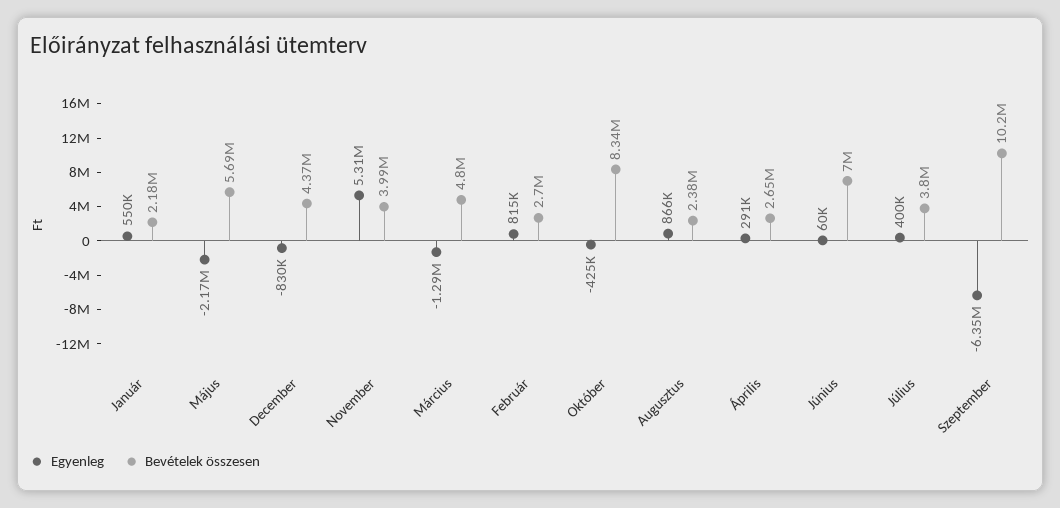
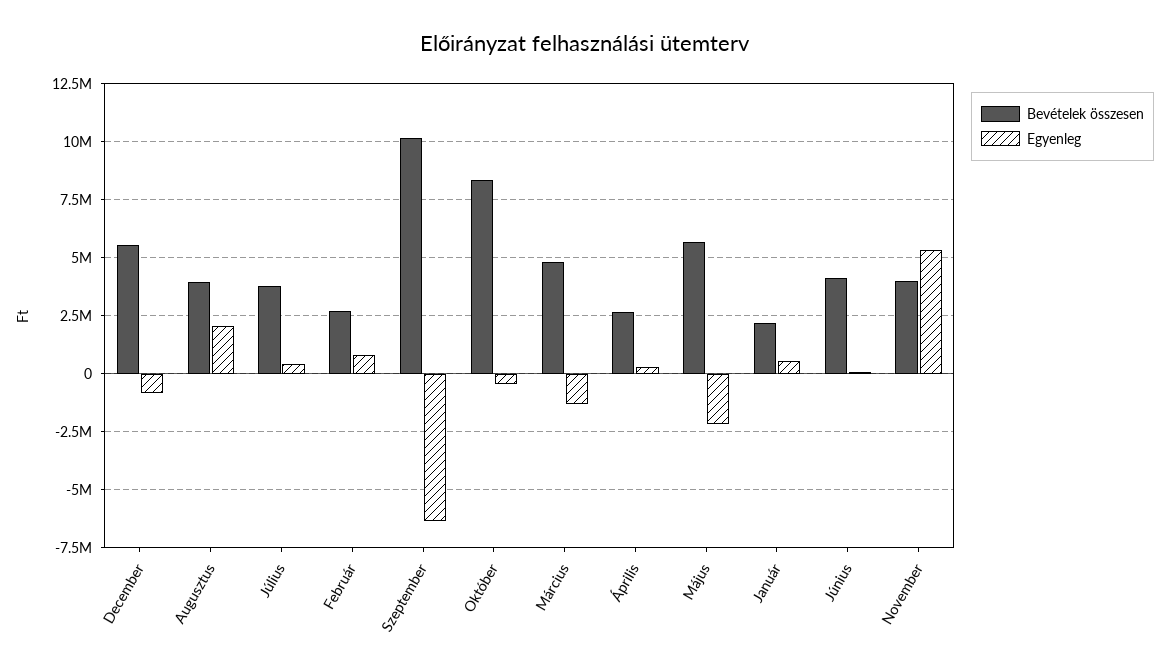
  {
    "Egyenleg": {
      "Január": 550000,
      "Május": -2170000,
      "December": -830000,
      "November": 5310000,
      "Március": -1290000,
      "Február": 815000,
      "Október": -425000,
-     "Augusztus": 866000,
+     "Augusztus": 2000000,
      "Április": 291000,
      "Június": 60000,
      "Július": 400000,
      "Szeptember": -6350000
    },
    "Bevételek összesen": {
      "Január": 2180000,
      "Május": 5690000,
-     "December": 4370000,
+     "December": 5500000,
      "November": 3990000,
      "Március": 4800000,
      "Február": 2700000,
      "Október": 8340000,
-     "Augusztus": 2380000,
+     "Augusztus": 4000000,
      "Április": 2650000,
-     "Június": 7000000,
+     "Június": 4000000,
      "Július": 3800000,
      "Szeptember": 10200000
    }
  }

